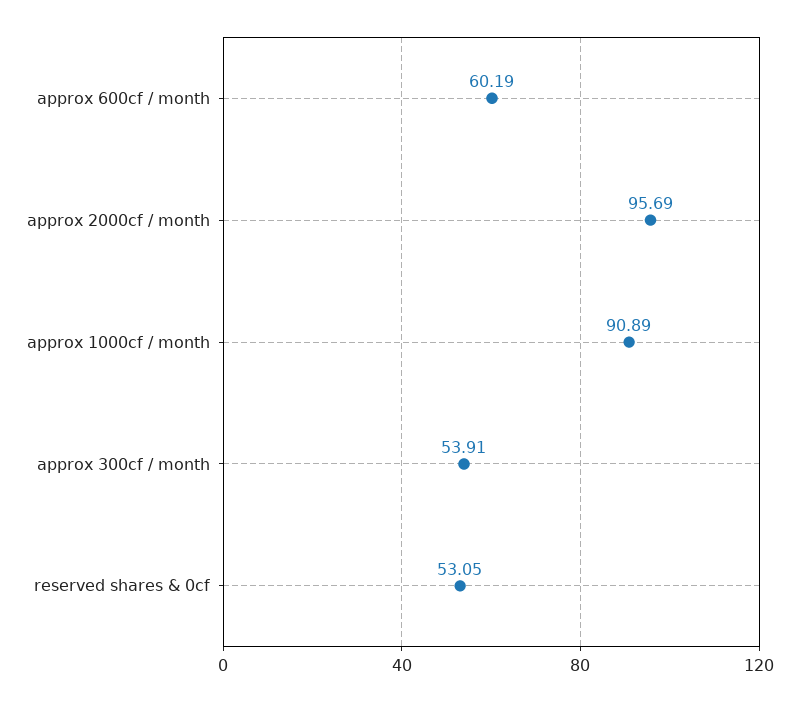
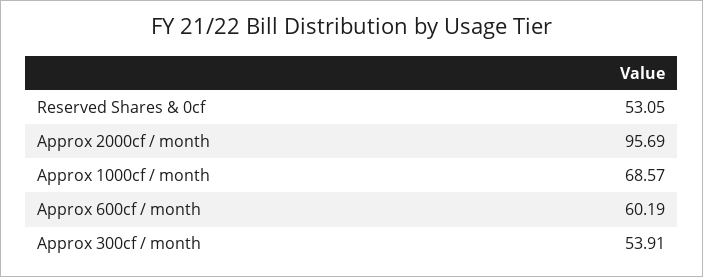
  {
    "approx 600cf / month": 60.19,
    "approx 2000cf / month": 95.69,
-   "approx 1000cf / month": 90.89,
+   "approx 1000cf / month": 68.57,
    "approx 300cf / month": 53.91,
    "reserved shares & 0cf": 53.05
  }

